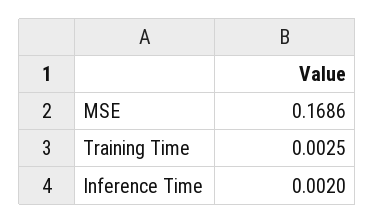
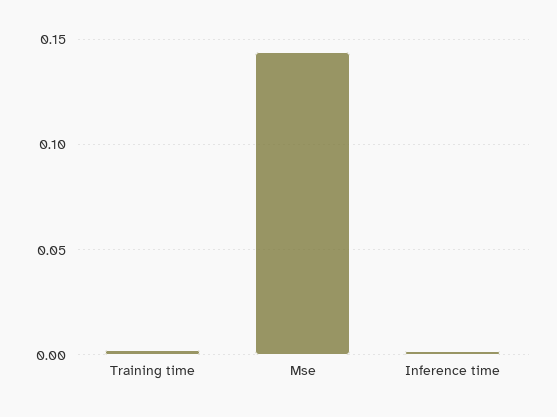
  {
-   "MSE": 0.1686,
+   "MSE": 0.145,
    "Training Time": 0.0025,
    "Inference Time": 0.002
  }

